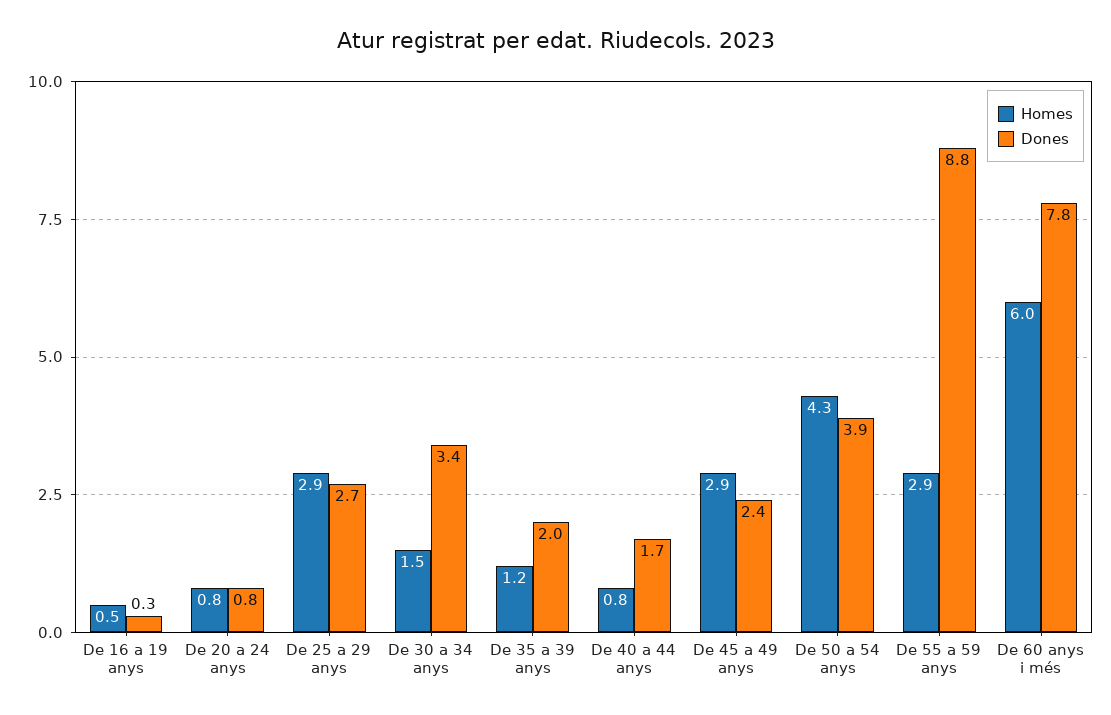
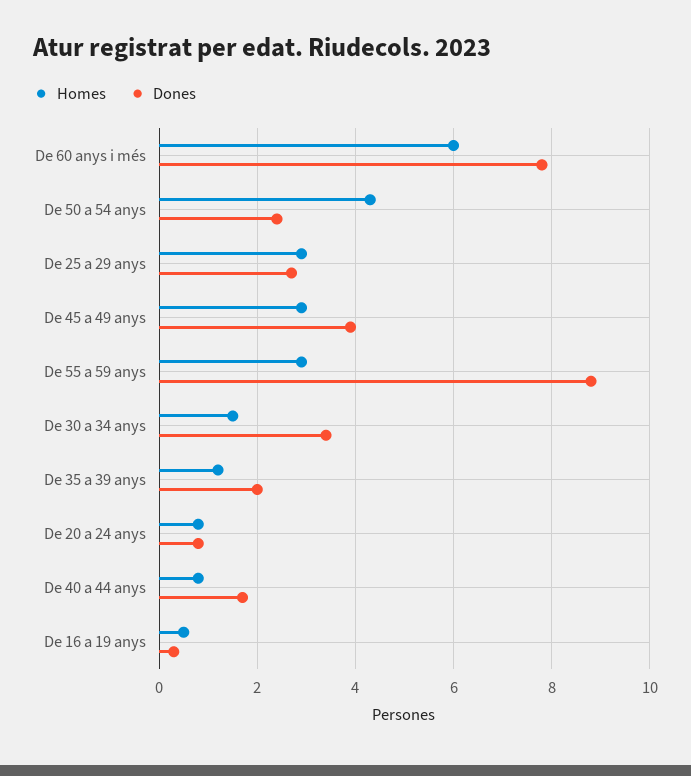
  {
    "Homes": {
      "De 16 a 19 anys": 0.5,
      "De 20 a 24 anys": 0.8,
      "De 25 a 29 anys": 2.9,
      "De 30 a 34 anys": 1.5,
      "De 35 a 39 anys": 1.2,
      "De 40 a 44 anys": 0.8,
      "De 45 a 49 anys": 2.9,
      "De 50 a 54 anys": 4.3,
      "De 55 a 59 anys": 2.9,
      "De 60 anys i més": 6
    },
    "Dones": {
      "De 16 a 19 anys": 0.3,
      "De 20 a 24 anys": 0.8,
      "De 25 a 29 anys": 2.7,
      "De 30 a 34 anys": 3.4,
      "De 35 a 39 anys": 2,
      "De 40 a 44 anys": 1.7,
-     "De 45 a 49 anys": 2.4,
+     "De 45 a 49 anys": 4,
-     "De 50 a 54 anys": 3.9,
+     "De 50 a 54 anys": 2.5,
      "De 55 a 59 anys": 8.8,
      "De 60 anys i més": 7.8
    }
  }

